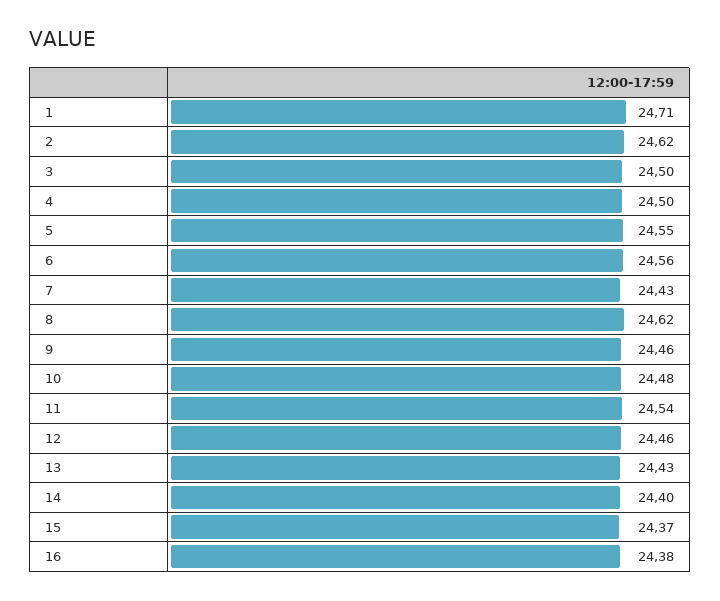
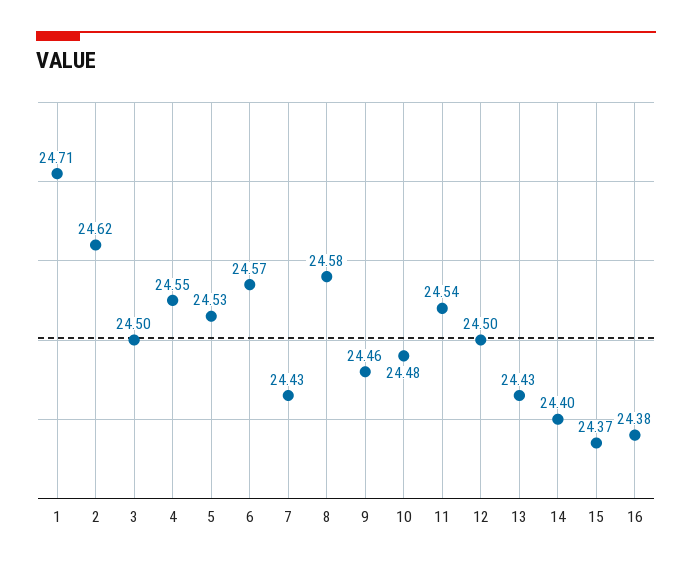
  {
    "1": 24.71,
    "2": 24.62,
    "3": 24.5,
-   "4": 24.5,
+   "4": 24.55,
-   "5": 24.55,
+   "5": 24.53,
-   "6": 24.56,
+   "6": 24.57,
    "7": 24.43,
-   "8": 24.62,
+   "8": 24.58,
    "9": 24.46,
    "10": 24.48,
    "11": 24.54,
-   "12": 24.46,
+   "12": 24.5,
    "13": 24.43,
    "14": 24.4,
    "15": 24.37,
    "16": 24.38
  }

